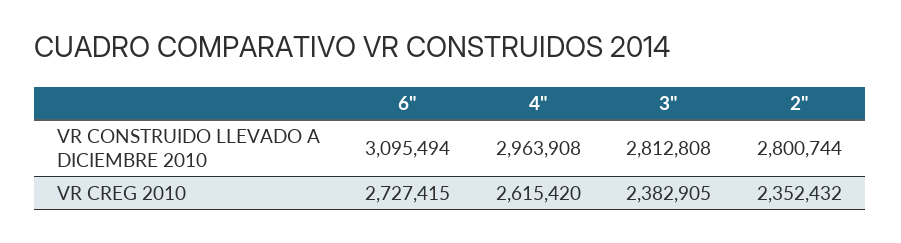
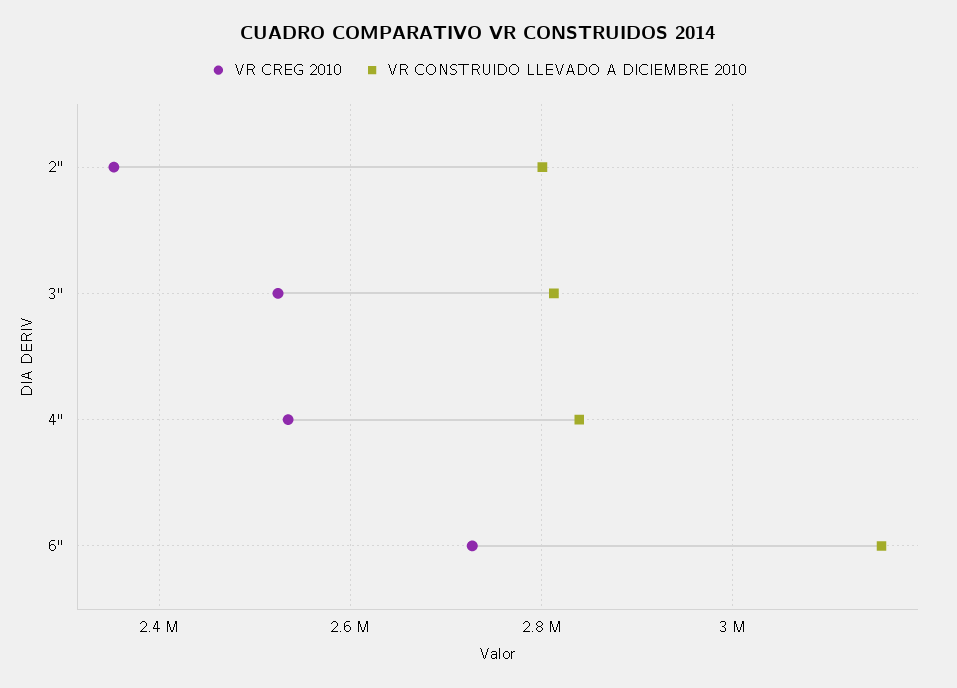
  {
    "VR CONSTRUIDO LLEVADO A DICIEMBRE 2010": {
-     "6\"": 3095494,
+     "6\"": 3160000,
-     "4\"": 2963908,
+     "4\"": 2840000,
      "3\"": 2812808,
      "2\"": 2800744
    },
    "VR CREG 2010": {
      "6\"": 2727415,
-     "4\"": 2615420,
+     "4\"": 2540000,
-     "3\"": 2382905,
+     "3\"": 2520000,
      "2\"": 2352432
    }
  }

